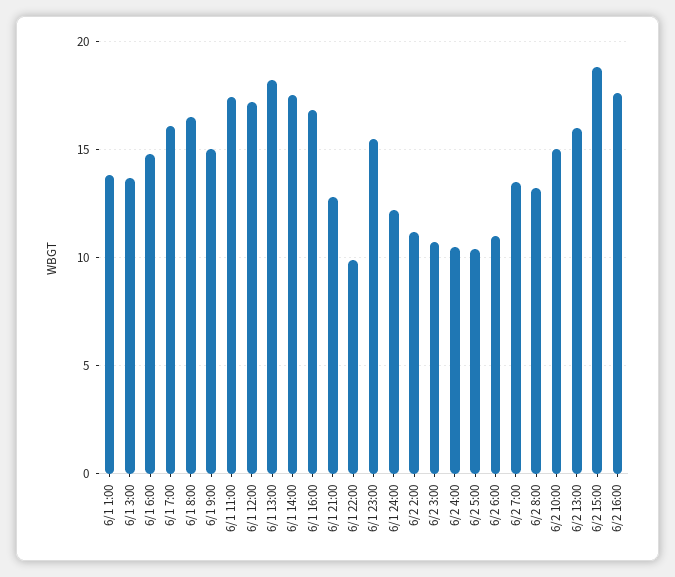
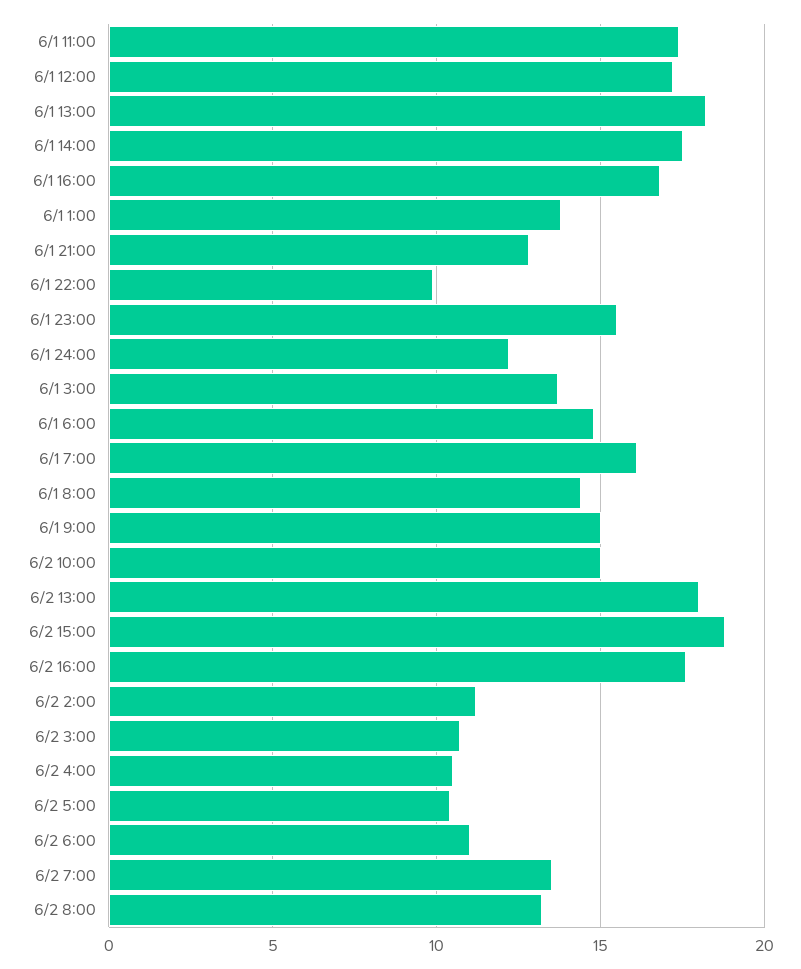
  {
    "6/1 1:00": 14,
    "6/1 3:00": 13.5,
    "6/1 6:00": 15,
    "6/1 7:00": 16,
-   "6/1 8:00": 16.5,
+   "6/1 8:00": 14.5,
    "6/1 9:00": 15,
    "6/1 11:00": 17.5,
    "6/1 12:00": 17,
    "6/1 13:00": 18,
    "6/1 14:00": 17.5,
    "6/1 16:00": 17,
    "6/1 21:00": 13,
    "6/1 22:00": 10,
    "6/1 23:00": 15.5,
    "6/1 24:00": 12,
    "6/2 2:00": 11,
    "6/2 3:00": 10.5,
    "6/2 4:00": 10.5,
    "6/2 5:00": 10.5,
    "6/2 6:00": 11,
    "6/2 7:00": 13.5,
    "6/2 8:00": 13,
    "6/2 10:00": 15,
-   "6/2 13:00": 16,
+   "6/2 13:00": 18,
    "6/2 15:00": 19,
    "6/2 16:00": 17.5
  }

